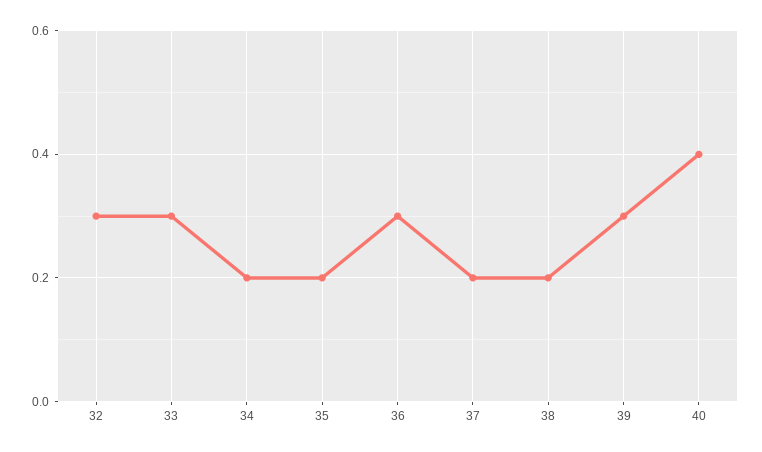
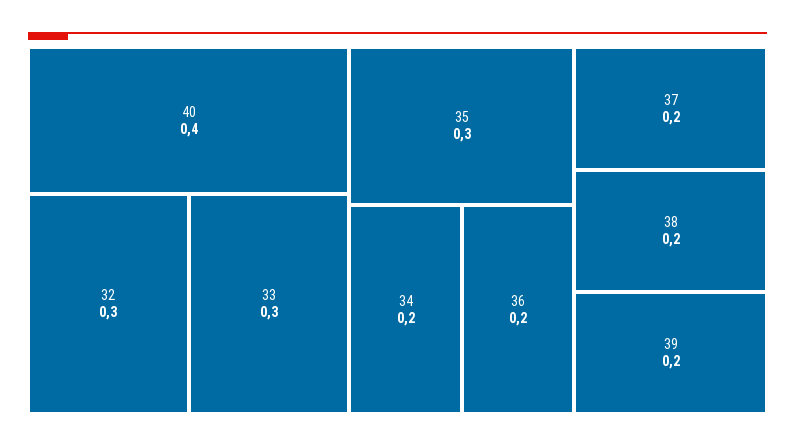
  {
    "32": 0.3,
    "33": 0.3,
    "34": 0.2,
-   "35": 0.2,
+   "35": 0.3,
-   "36": 0.3,
+   "36": 0.2,
    "37": 0.2,
    "38": 0.2,
-   "39": 0.3,
+   "39": 0.2,
    "40": 0.4
  }

